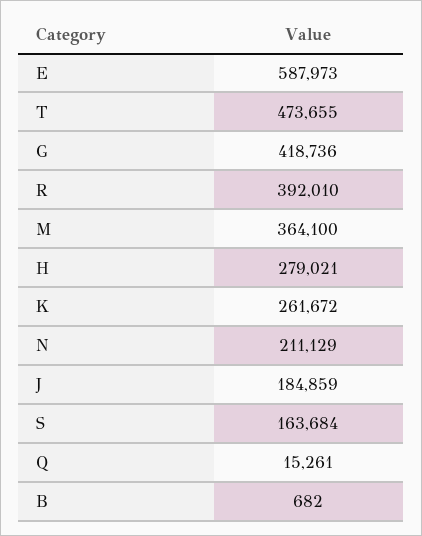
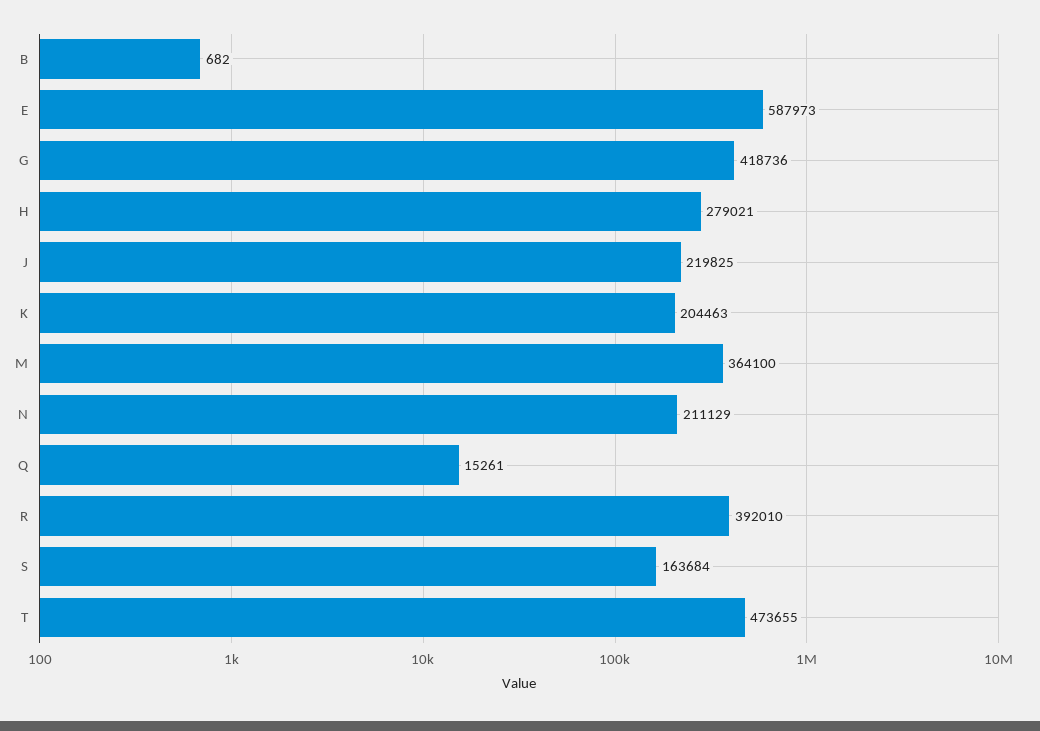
  {
    "E": 587973,
    "T": 473655,
    "G": 418736,
    "R": 392010,
    "M": 364100,
    "H": 279021,
-   "K": 261672,
+   "K": 204463,
    "N": 211129,
-   "J": 184859,
+   "J": 219825,
    "S": 163684,
    "Q": 15261,
    "B": 682
  }

